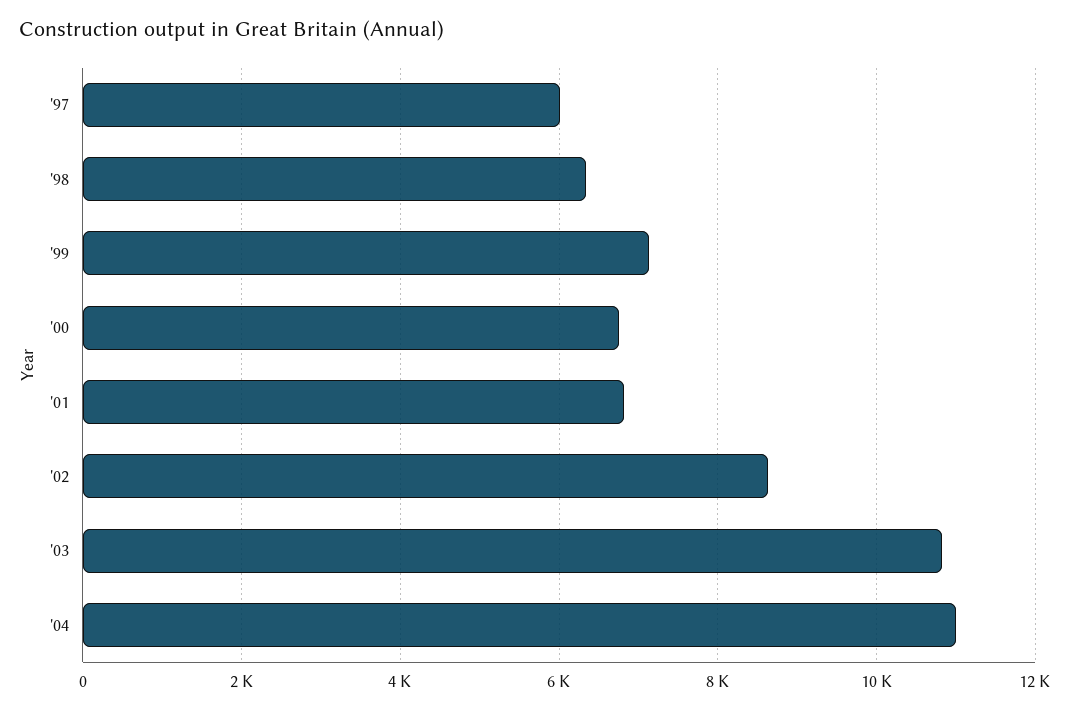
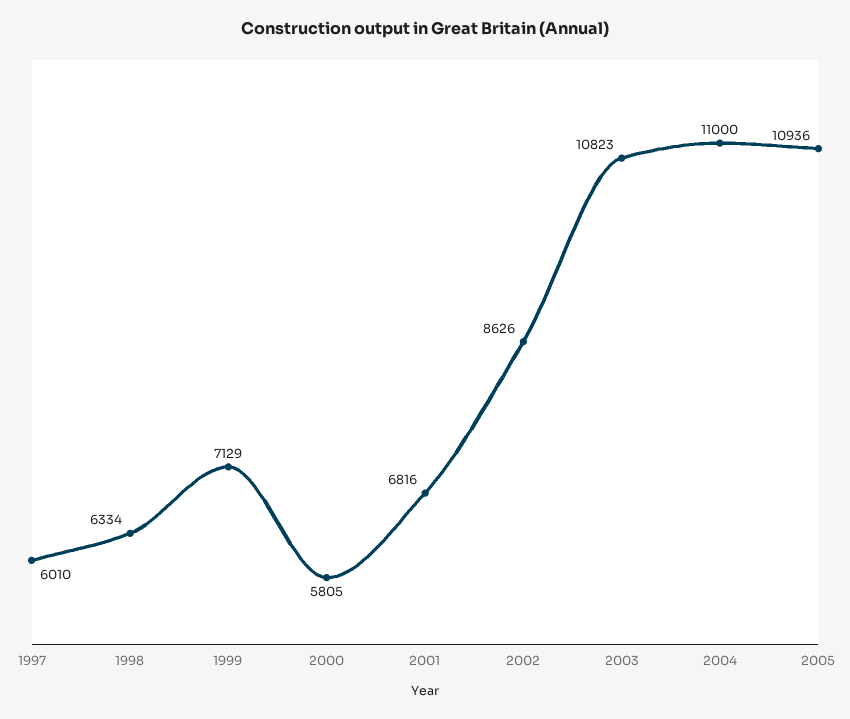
  {
    "'97": 6010,
    "'98": 6334,
    "'99": 7129,
-   "'00": 6800,
+   "'00": 5805,
    "'01": 6816,
    "'02": 8626,
    "'03": 10823,
-   "'04": 11000
+   "'04": 11000,
+   "2005": 10936
  }

